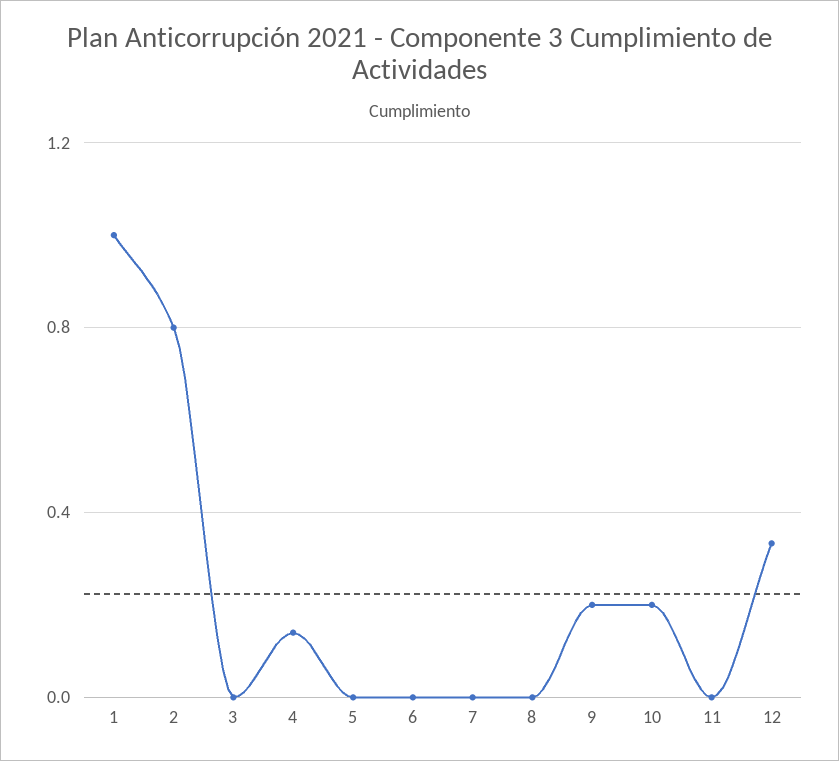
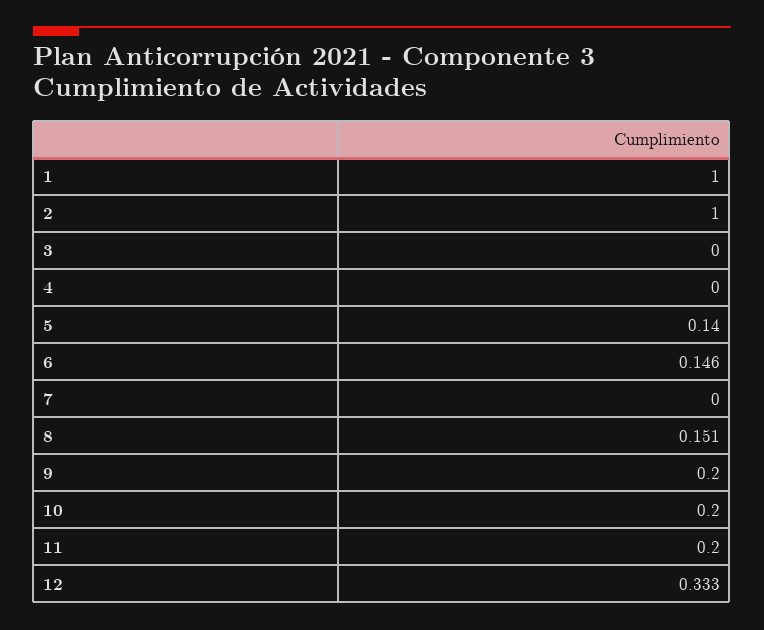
  {
    "1": 1,
-   "2": 0.8,
+   "2": 1,
    "3": 0,
-   "4": 0.15,
+   "4": 0,
-   "5": 0,
+   "5": 0.14,
-   "6": 0,
+   "6": 0.146,
    "7": 0,
-   "8": 0,
+   "8": 0.151,
    "9": 0.2,
    "10": 0.2,
-   "11": 0,
+   "11": 0.2,
    "12": 0.333
  }

